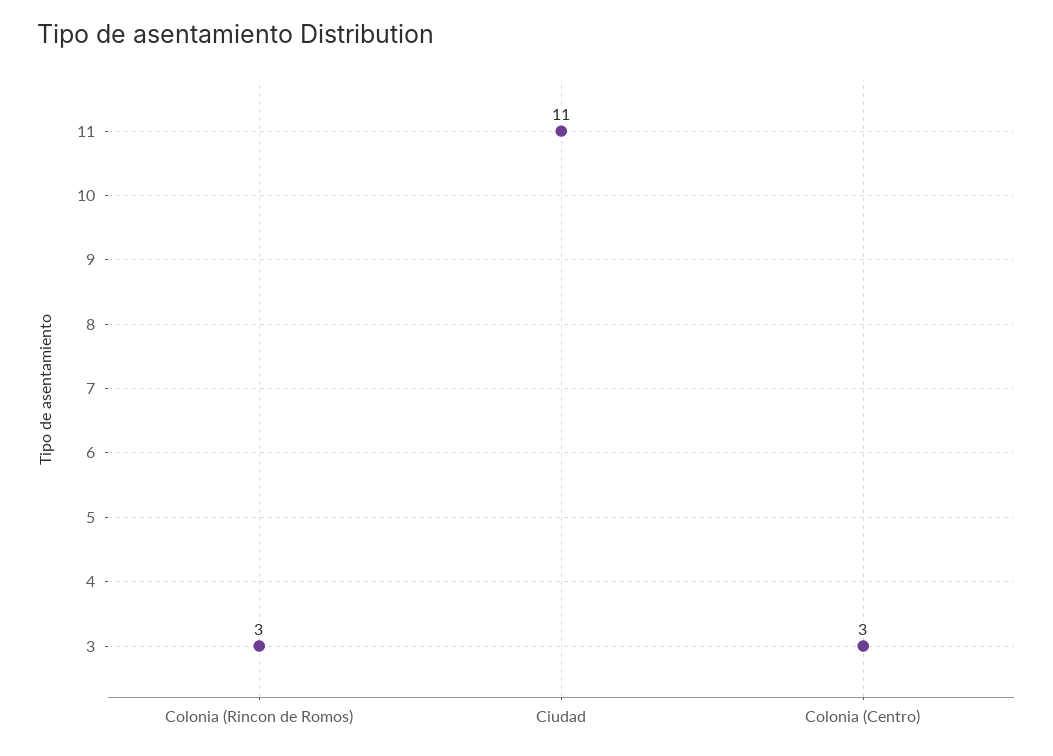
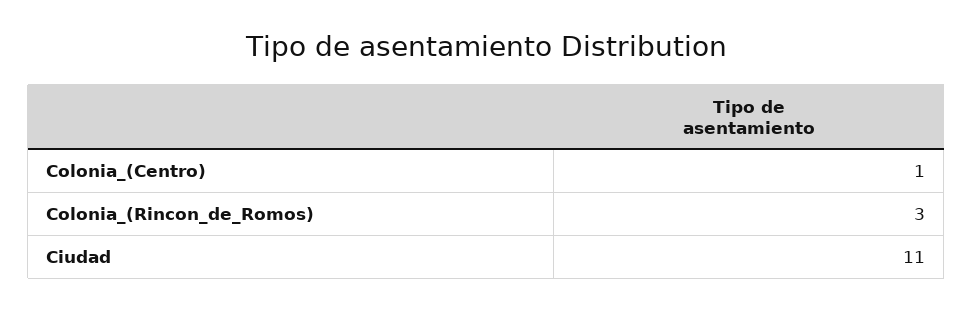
  {
    "Colonia (Rincon de Romos)": 3,
    "Ciudad": 11,
-   "Colonia (Centro)": 3
+   "Colonia (Centro)": 1
  }

